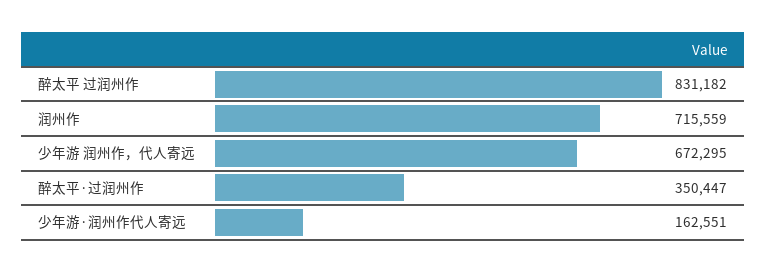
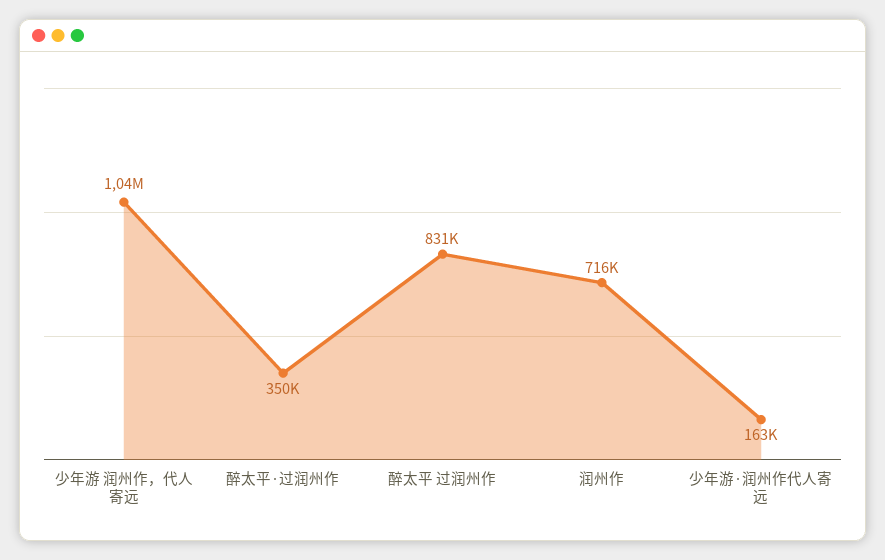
  {
    "醉太平 过润州作": 831182,
    "润州作": 715559,
-   "少年游 润州作，代人寄远": 672295,
+   "少年游 润州作，代人寄远": 1040000,
    "醉太平·过润州作": 350447,
    "少年游·润州作代人寄远": 162551
  }

